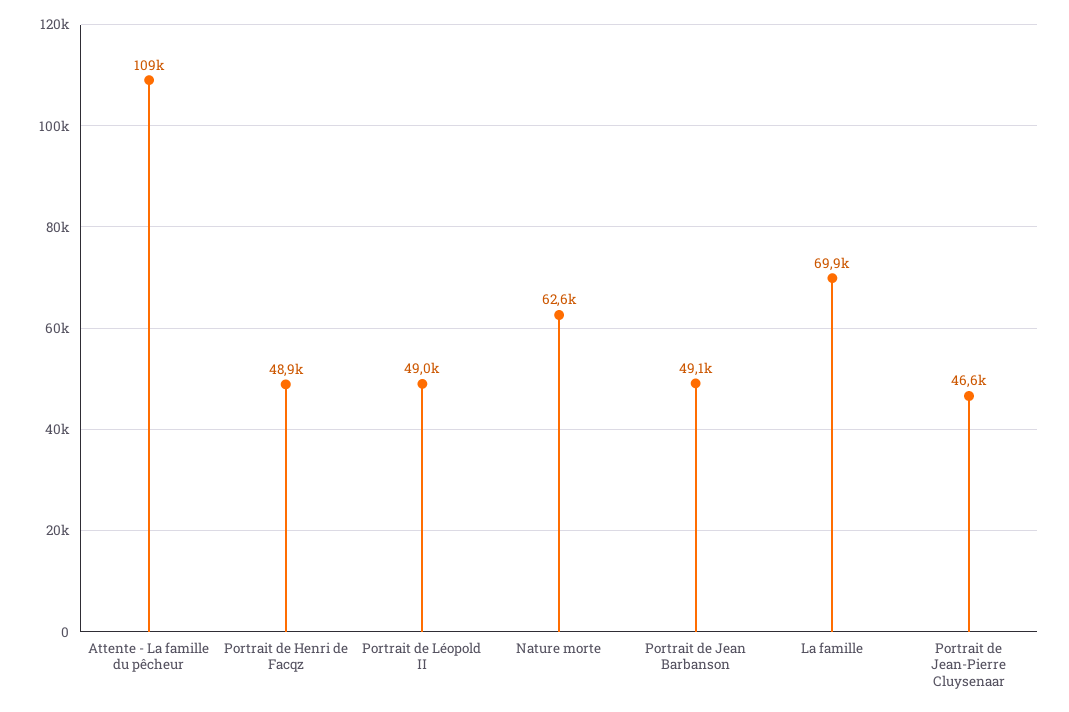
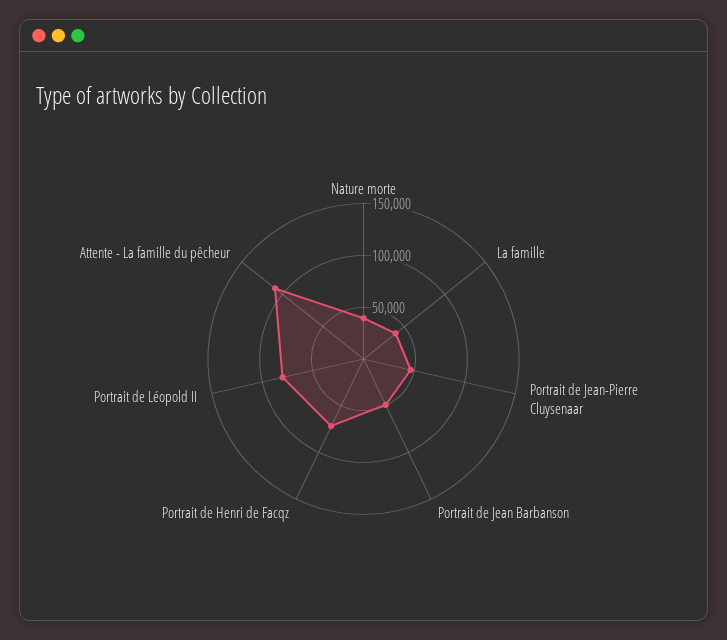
  {
    "Attente - La famille du pêcheur": 109000,
-   "Portrait de Henri de Facqz": 48900,
+   "Portrait de Henri de Facqz": 70000,
-   "Portrait de Léopold II": 49000,
+   "Portrait de Léopold II": 80000,
-   "Nature morte": 62600,
+   "Nature morte": 40000,
    "Portrait de Jean Barbanson": 49100,
-   "La famille": 69900,
+   "La famille": 40000,
    "Portrait de Jean-Pierre Cluysenaar": 46600
  }

